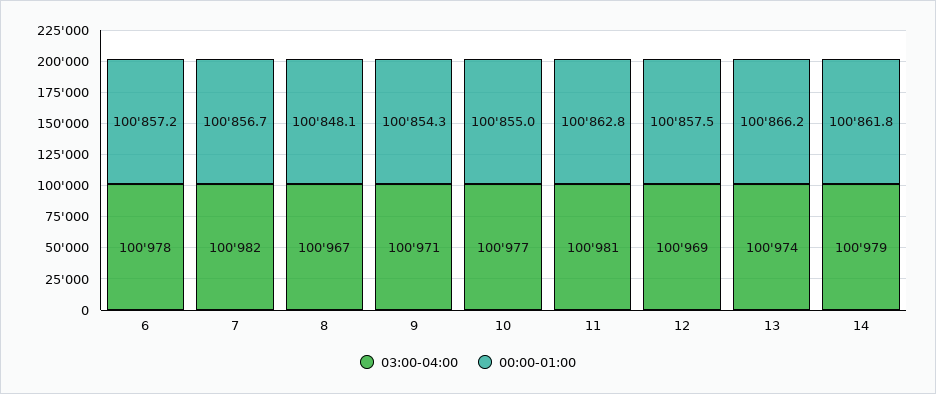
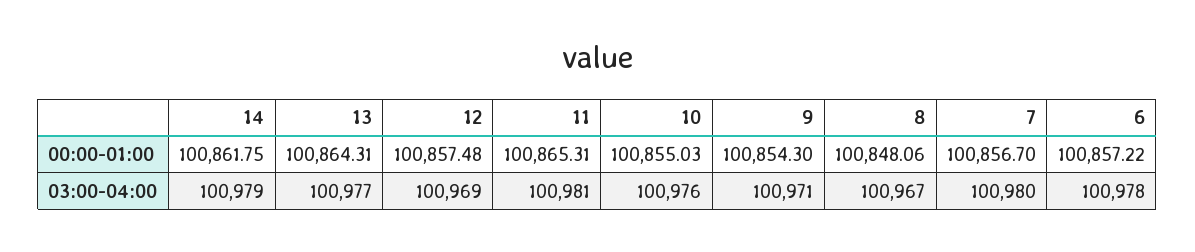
  {
    "03:00-04:00": {
      "6": 100978,
-     "7": 100982,
+     "7": 100980,
      "8": 100967,
      "9": 100971,
-     "10": 100977,
+     "10": 100976,
      "11": 100981,
      "12": 100969,
-     "13": 100974,
+     "13": 100977,
      "14": 100979
    },
    "00:00-01:00": {
      "6": 100857.22,
      "7": 100856.7,
      "8": 100848.06,
      "9": 100854.3,
      "10": 100855.03,
-     "11": 100862.8,
+     "11": 100865.31,
      "12": 100857.48,
-     "13": 100866.2,
+     "13": 100864.31,
      "14": 100861.75
    }
  }

